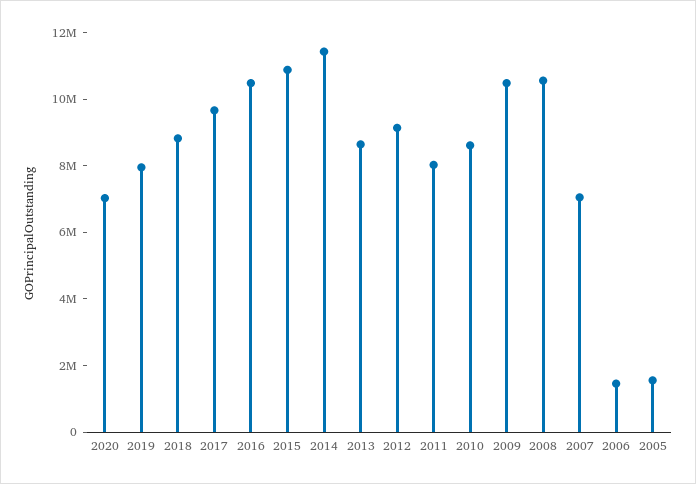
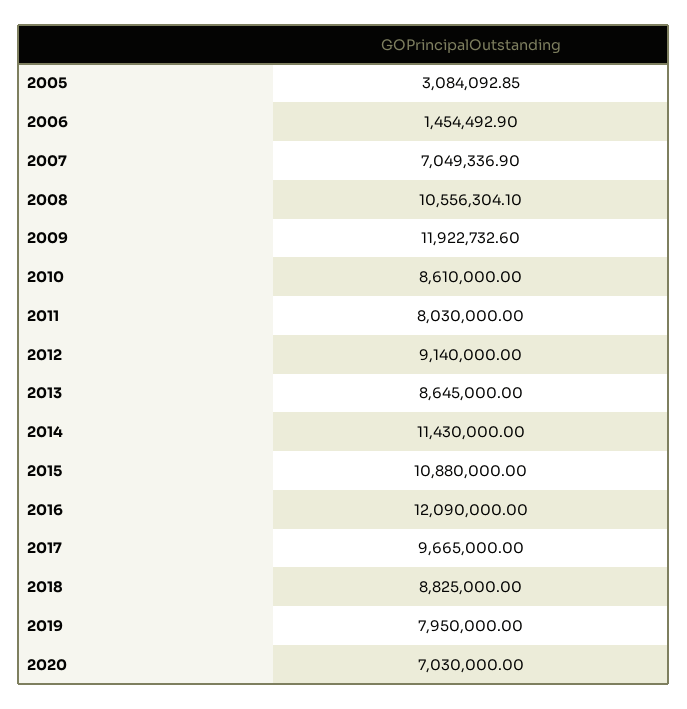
  {
    "2020": 7030000,
    "2019": 7950000,
    "2018": 8825000,
    "2017": 9665000,
-   "2016": 10500000,
+   "2016": 12090000,
    "2015": 10880000,
    "2014": 11430000,
    "2013": 8645000,
    "2012": 9140000,
    "2011": 8030000,
    "2010": 8610000,
-   "2009": 10500000,
+   "2009": 11922732.6,
    "2008": 10556304.1,
    "2007": 7049336.9,
    "2006": 1454492.9,
-   "2005": 1500000
+   "2005": 3084092.85
  }

